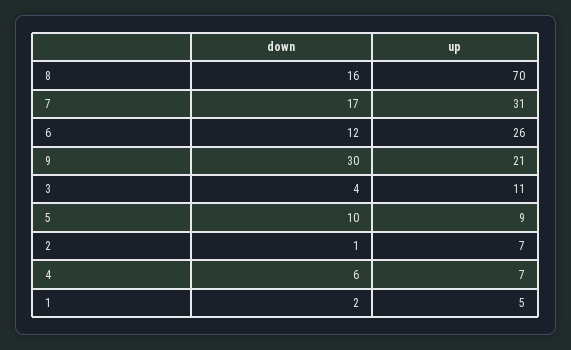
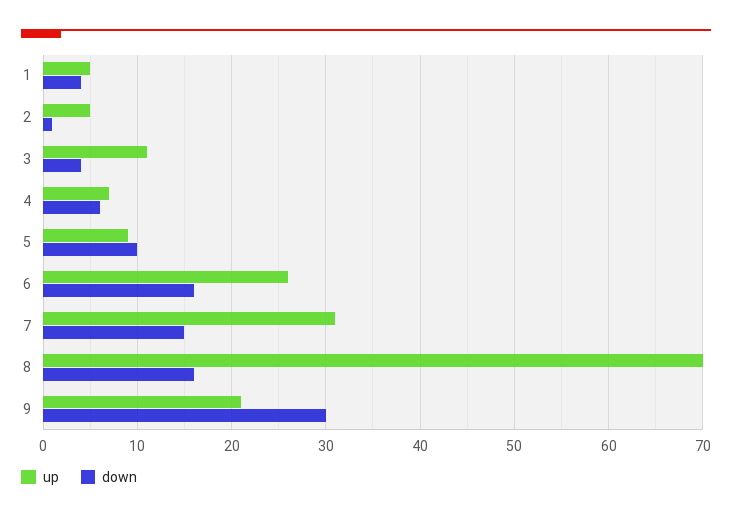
  {
    "down": {
      "8": 16,
-     "7": 17,
+     "7": 15,
-     "6": 12,
+     "6": 16,
      "9": 30,
      "3": 4,
      "5": 10,
      "2": 1,
      "4": 6,
-     "1": 2
+     "1": 4
    },
    "up": {
      "8": 70,
      "7": 31,
      "6": 26,
      "9": 21,
      "3": 11,
      "5": 9,
-     "2": 7,
+     "2": 5,
      "4": 7,
      "1": 5
    }
  }

